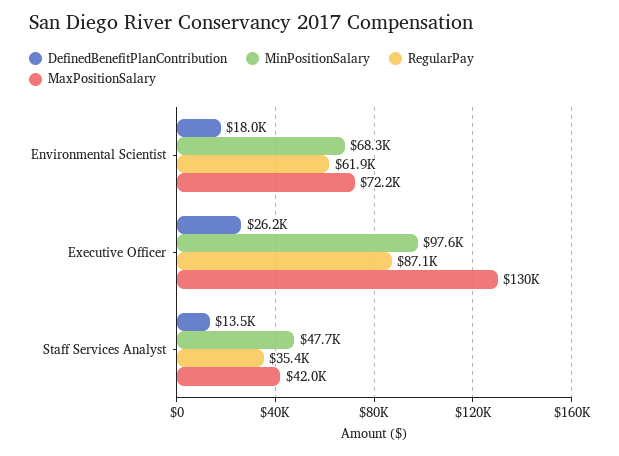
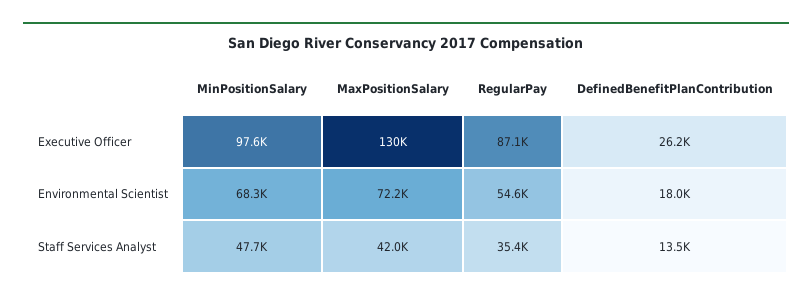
  {
    "DefinedBenefitPlanContribution": {
      "Environmental Scientist": 18000,
      "Executive Officer": 26200,
      "Staff Services Analyst": 13500
    },
    "MinPositionSalary": {
      "Environmental Scientist": 68300,
      "Executive Officer": 97600,
      "Staff Services Analyst": 47700
    },
    "RegularPay": {
-     "Environmental Scientist": 61900,
+     "Environmental Scientist": 54600,
      "Executive Officer": 87100,
      "Staff Services Analyst": 35400
    },
    "MaxPositionSalary": {
      "Environmental Scientist": 72200,
      "Executive Officer": 130000,
      "Staff Services Analyst": 42000
    }
  }

